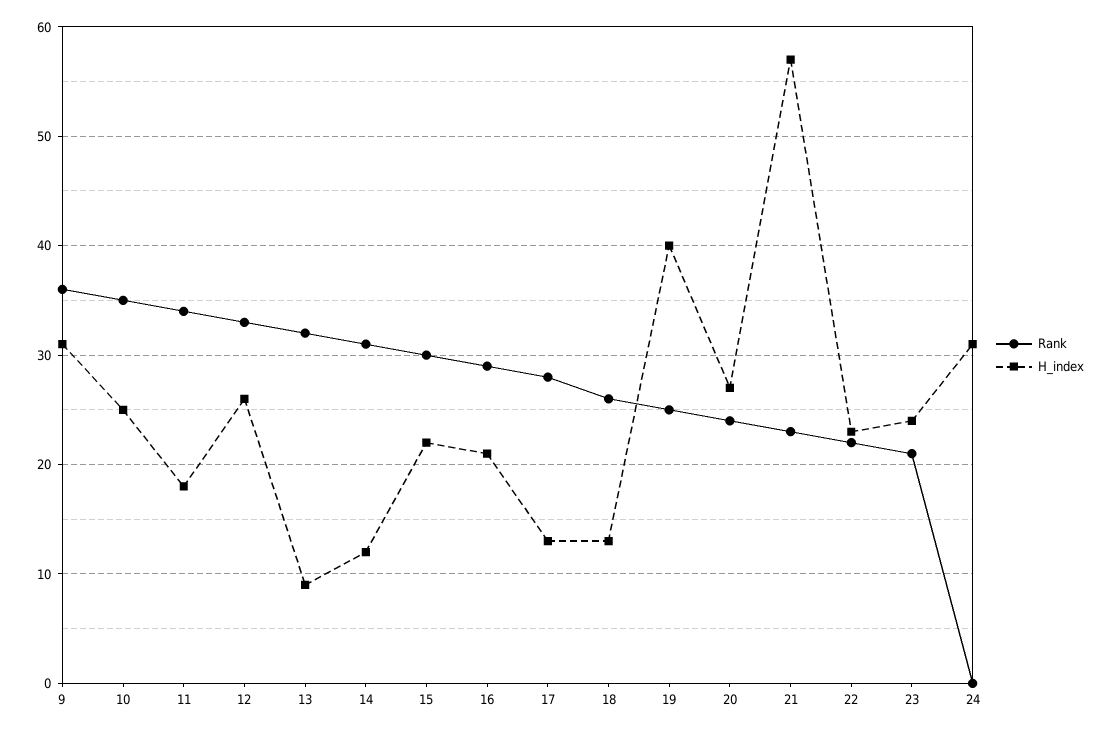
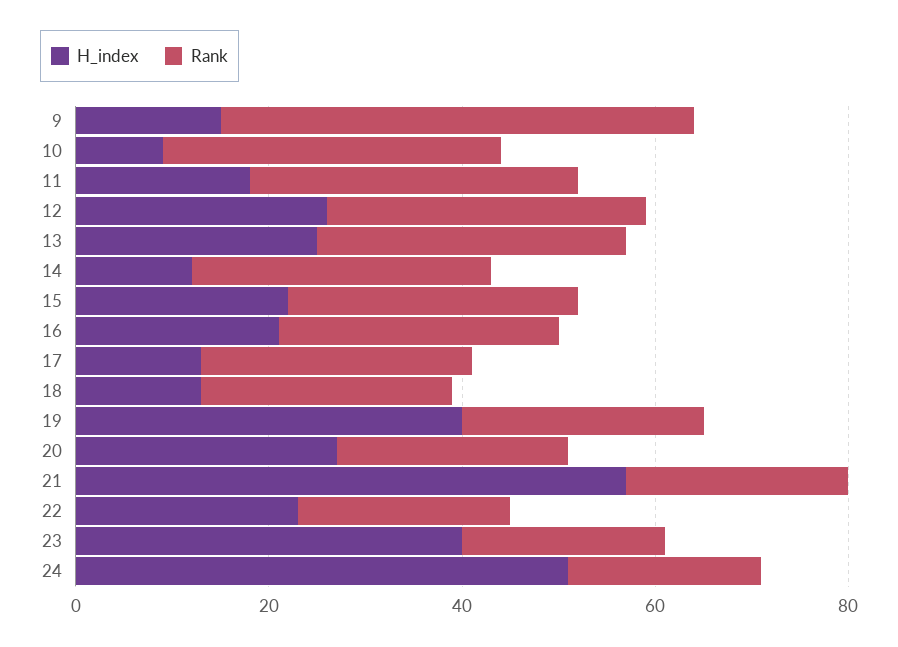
  {
    "Rank": {
-     "9": 36,
+     "9": 50,
      "10": 35,
      "11": 34,
      "12": 33,
      "13": 32,
      "14": 31,
      "15": 30,
      "16": 29,
      "17": 28,
      "18": 26,
      "19": 25,
      "20": 24,
      "21": 23,
      "22": 22,
      "23": 21,
-     "24": 0
+     "24": 20
    },
    "H_index": {
-     "9": 31,
+     "9": 15,
-     "10": 25,
+     "10": 10,
      "11": 18,
      "12": 26,
-     "13": 9,
+     "13": 25,
      "14": 12,
      "15": 22,
      "16": 21,
      "17": 13,
      "18": 13,
      "19": 40,
      "20": 27,
      "21": 57,
      "22": 23,
-     "23": 24,
+     "23": 40,
-     "24": 31
+     "24": 50
    }
  }

